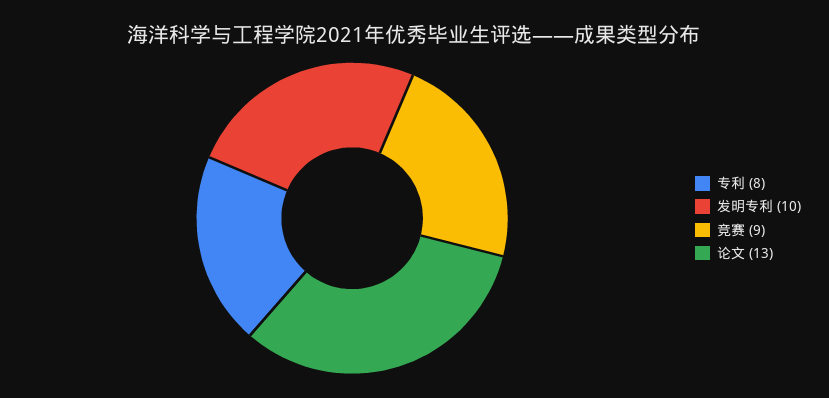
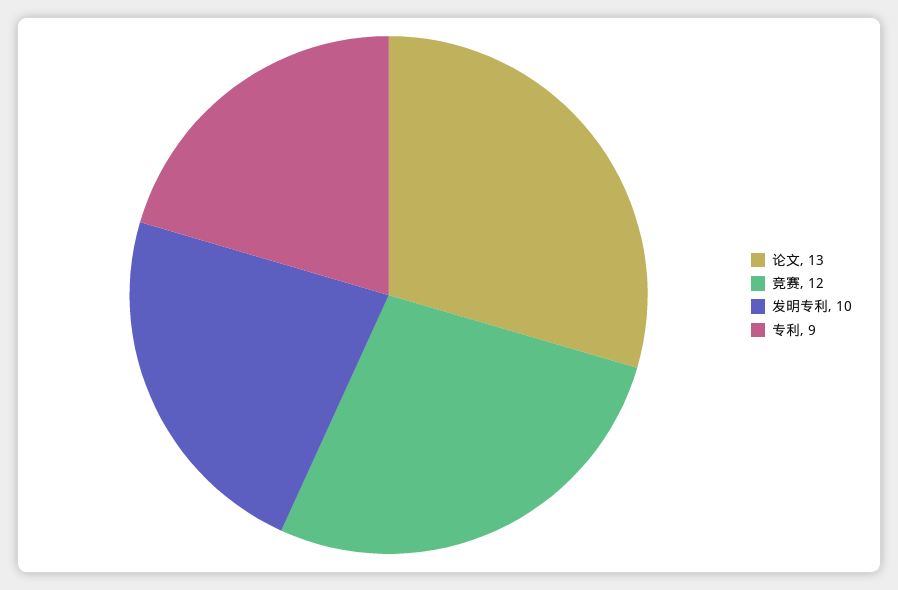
  {
-   "专利": 8,
+   "专利": 9,
    "发明专利": 10,
-   "竞赛": 9,
+   "竞赛": 12,
    "论文": 13
  }

